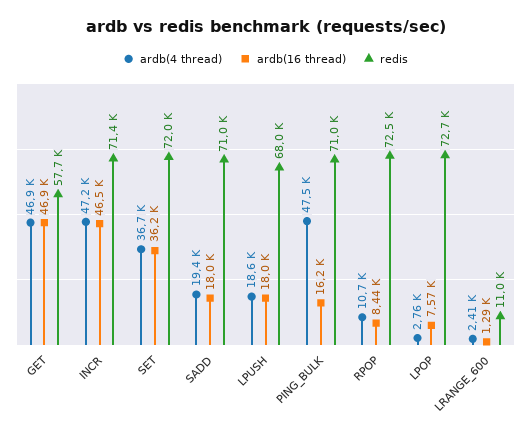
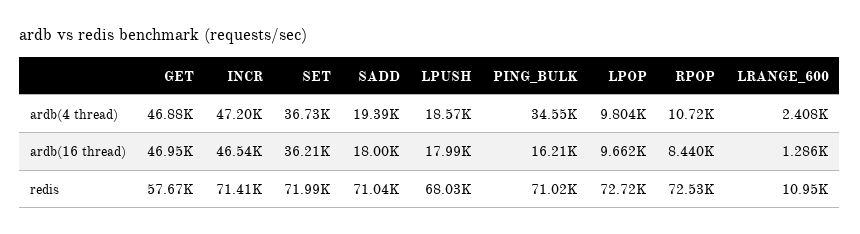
  {
    "ardb(4 thread)": {
      "GET": 46880,
      "INCR": 47200,
      "SET": 36730,
      "SADD": 19390,
      "LPUSH": 18570,
-     "PING_BULK": 47500,
+     "PING_BULK": 34550,
      "RPOP": 10720,
-     "LPOP": 2760,
+     "LPOP": 9804,
      "LRANGE_600": 2408
    },
    "ardb(16 thread)": {
      "GET": 46950,
      "INCR": 46540,
      "SET": 36210,
      "SADD": 18000,
      "LPUSH": 17990,
      "PING_BULK": 16210,
      "RPOP": 8440,
-     "LPOP": 7570,
+     "LPOP": 9662,
      "LRANGE_600": 1286
    },
    "redis": {
      "GET": 57670,
      "INCR": 71410,
      "SET": 71990,
      "SADD": 71040,
      "LPUSH": 68030,
      "PING_BULK": 71020,
      "RPOP": 72530,
      "LPOP": 72720,
      "LRANGE_600": 10950
    }
  }

